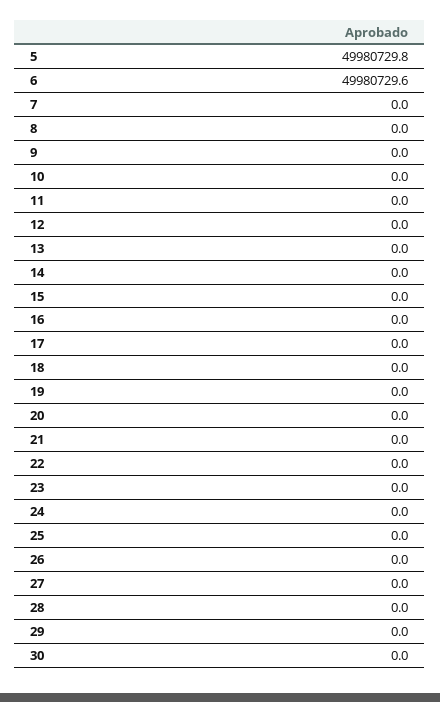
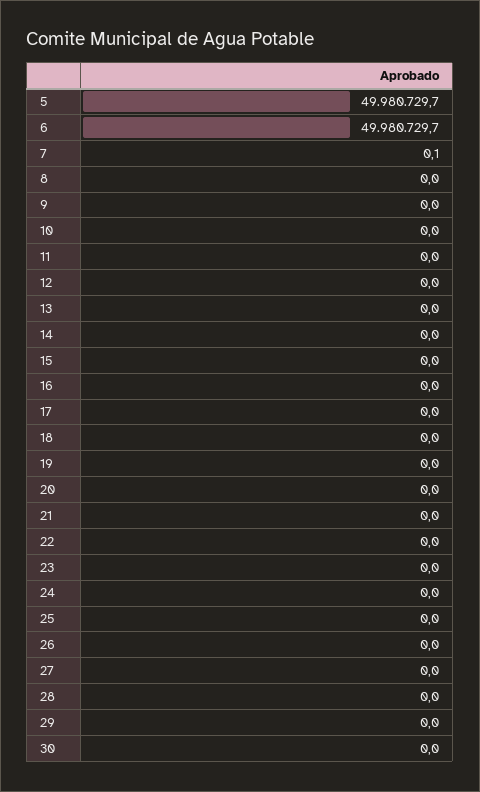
  {
-   "5": 49980729.8,
+   "5": 49980729.7,
-   "6": 49980729.6,
+   "6": 49980729.7,
-   "7": 0,
+   "7": 0.1,
    "8": 0,
    "9": 0,
    "10": 0,
    "11": 0,
    "12": 0,
    "13": 0,
    "14": 0,
    "15": 0,
    "16": 0,
    "17": 0,
    "18": 0,
    "19": 0,
    "20": 0,
    "21": 0,
    "22": 0,
    "23": 0,
    "24": 0,
    "25": 0,
    "26": 0,
    "27": 0,
    "28": 0,
    "29": 0,
    "30": 0
  }

